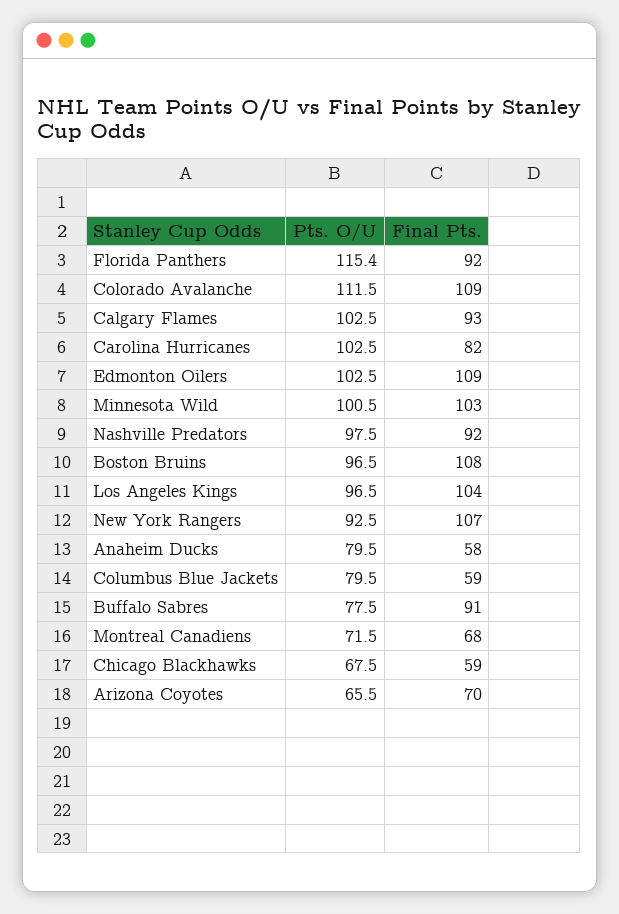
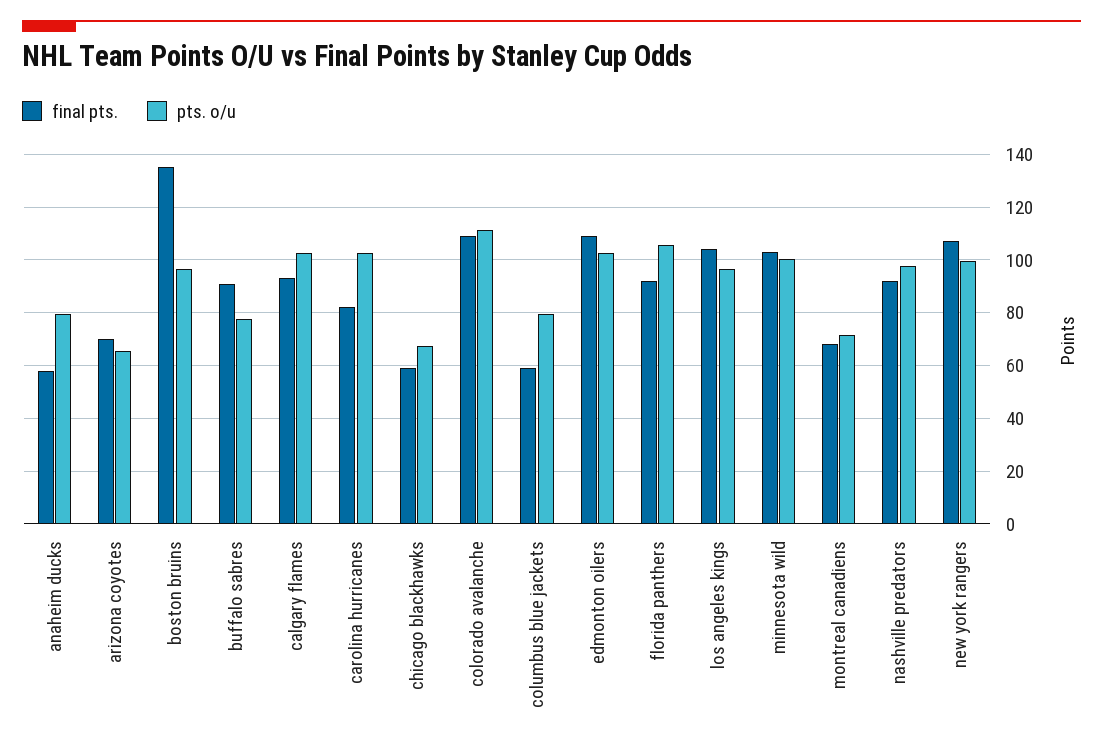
  {
    "Pts. O/U": {
-     "Florida Panthers": 115.4,
+     "Florida Panthers": 105,
      "Colorado Avalanche": 111.5,
      "Calgary Flames": 102.5,
      "Carolina Hurricanes": 102.5,
      "Edmonton Oilers": 102.5,
      "Minnesota Wild": 100.5,
      "Nashville Predators": 97.5,
      "Boston Bruins": 96.5,
      "Los Angeles Kings": 96.5,
-     "New York Rangers": 92.5,
+     "New York Rangers": 100,
      "Anaheim Ducks": 79.5,
      "Columbus Blue Jackets": 79.5,
      "Buffalo Sabres": 77.5,
      "Montreal Canadiens": 71.5,
      "Chicago Blackhawks": 67.5,
      "Arizona Coyotes": 65.5
    },
    "Final Pts.": {
      "Florida Panthers": 92,
      "Colorado Avalanche": 109,
      "Calgary Flames": 93,
      "Carolina Hurricanes": 82,
      "Edmonton Oilers": 109,
      "Minnesota Wild": 103,
      "Nashville Predators": 92,
-     "Boston Bruins": 108,
+     "Boston Bruins": 135,
      "Los Angeles Kings": 104,
      "New York Rangers": 107,
      "Anaheim Ducks": 58,
      "Columbus Blue Jackets": 59,
      "Buffalo Sabres": 91,
      "Montreal Canadiens": 68,
      "Chicago Blackhawks": 59,
      "Arizona Coyotes": 70
    }
  }

